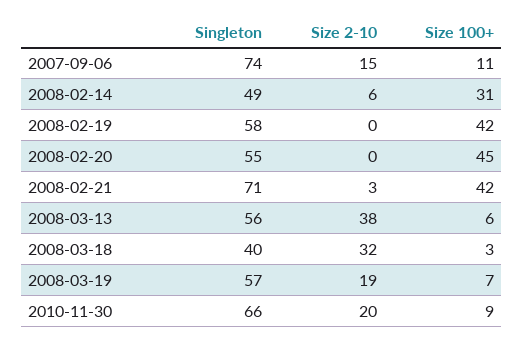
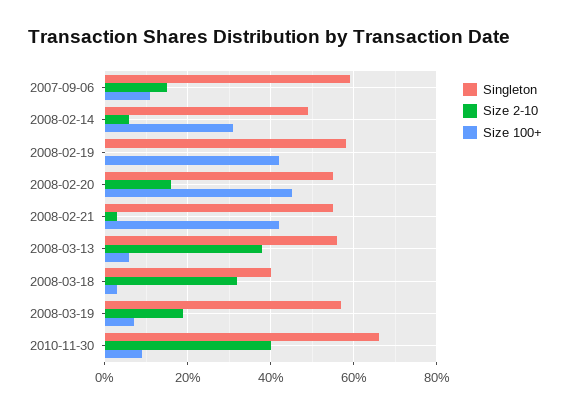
  {
    "Singleton": {
-     "2007-09-06": 74,
+     "2007-09-06": 60,
      "2008-02-14": 49,
      "2008-02-19": 58,
      "2008-02-20": 55,
-     "2008-02-21": 71,
+     "2008-02-21": 55,
      "2008-03-13": 56,
      "2008-03-18": 40,
      "2008-03-19": 57,
      "2010-11-30": 66
    },
    "Size 2-10": {
      "2007-09-06": 15,
      "2008-02-14": 6,
      "2008-02-19": 0,
-     "2008-02-20": 0,
+     "2008-02-20": 15,
      "2008-02-21": 3,
      "2008-03-13": 38,
      "2008-03-18": 32,
      "2008-03-19": 19,
-     "2010-11-30": 20
+     "2010-11-30": 40
    },
    "Size 100+": {
      "2007-09-06": 11,
      "2008-02-14": 31,
      "2008-02-19": 42,
      "2008-02-20": 45,
      "2008-02-21": 42,
      "2008-03-13": 6,
      "2008-03-18": 3,
      "2008-03-19": 7,
      "2010-11-30": 9
    }
  }

